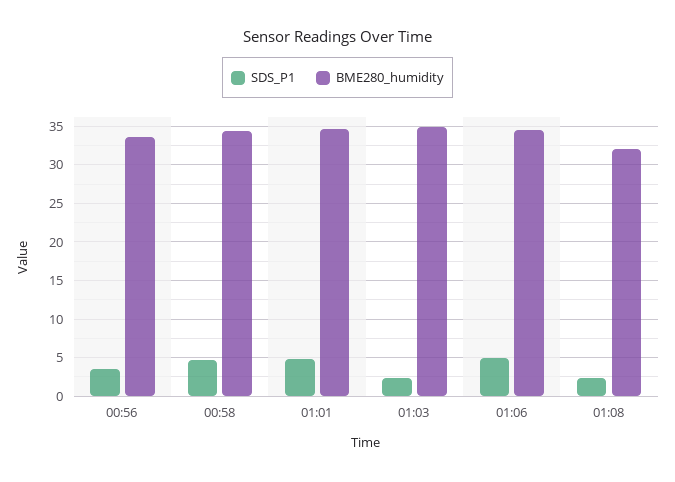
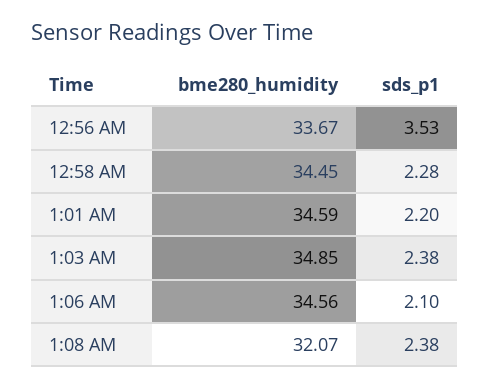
  {
    "SDS_P1": {
      "00:56": 3.53,
-     "00:58": 5,
+     "00:58": 2.28,
-     "01:01": 5,
+     "01:01": 2.2,
      "01:03": 2.38,
-     "01:06": 5,
+     "01:06": 2.1,
      "01:08": 2.38
    },
    "BME280_humidity": {
      "00:56": 33.67,
      "00:58": 34.45,
      "01:01": 34.59,
      "01:03": 34.85,
      "01:06": 34.56,
      "01:08": 32.07
    }
  }

